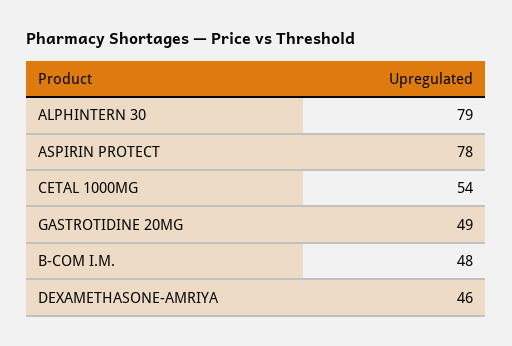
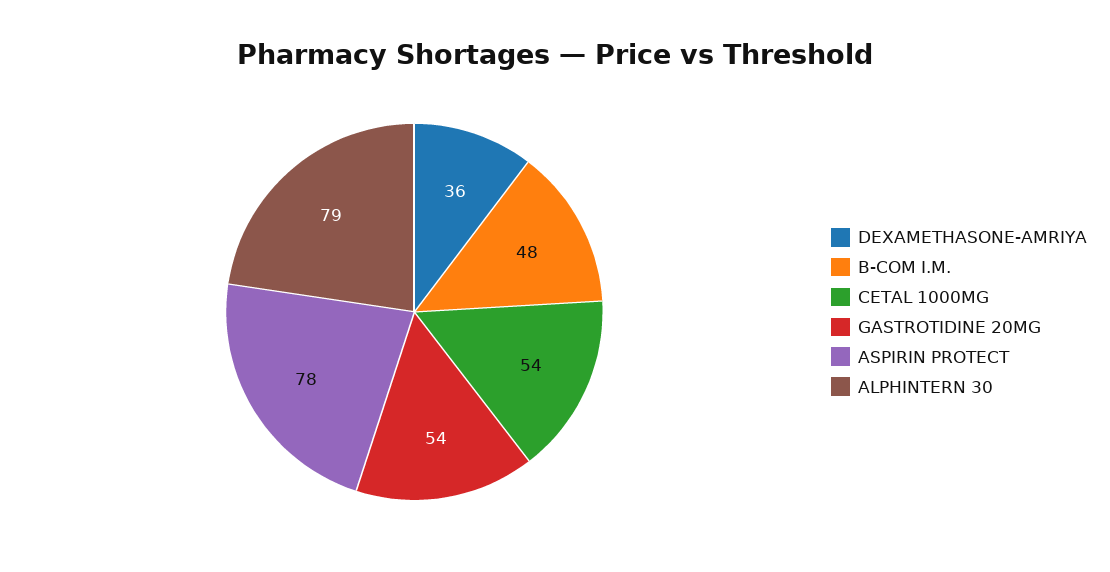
  {
    "ALPHINTERN 30": 79,
    "ASPIRIN PROTECT": 78,
    "CETAL 1000MG": 54,
-   "GASTROTIDINE 20MG": 49,
+   "GASTROTIDINE 20MG": 54,
    "B-COM I.M.": 48,
-   "DEXAMETHASONE-AMRIYA": 46
+   "DEXAMETHASONE-AMRIYA": 36
  }

